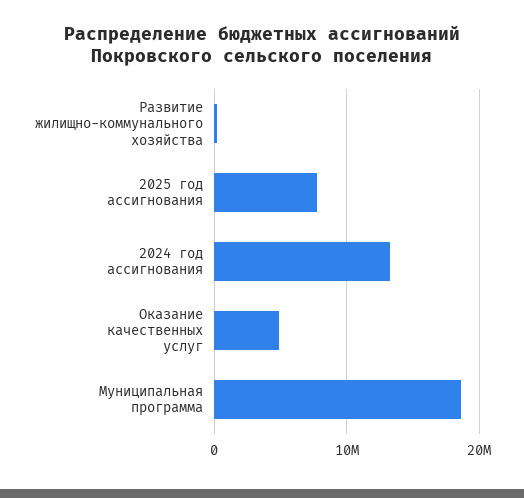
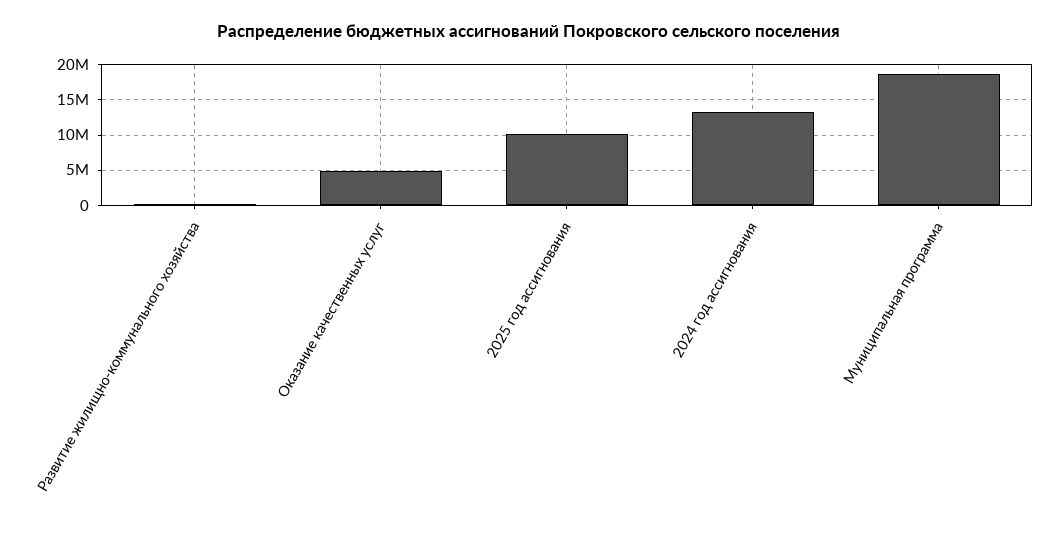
  {
    "Развитие жилищно-коммунального хозяйства": 0,
-   "2025 год ассигнования": 8000000,
+   "2025 год ассигнования": 10000000,
    "2024 год ассигнования": 13000000,
    "Оказание качественных услуг": 5000000,
    "Муниципальная программа": 19000000
  }

